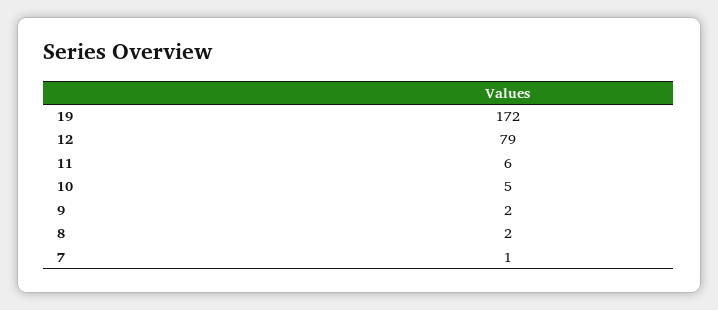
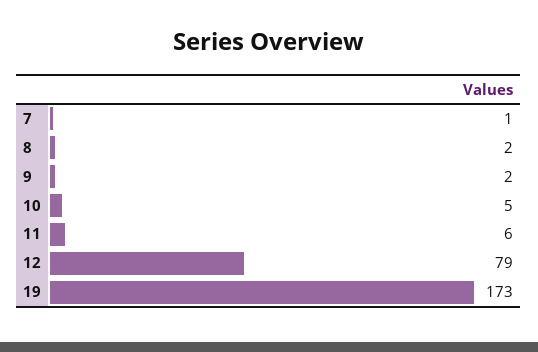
  {
-   "19": 172,
+   "19": 173,
    "12": 79,
    "11": 6,
    "10": 5,
    "9": 2,
    "8": 2,
    "7": 1
  }

